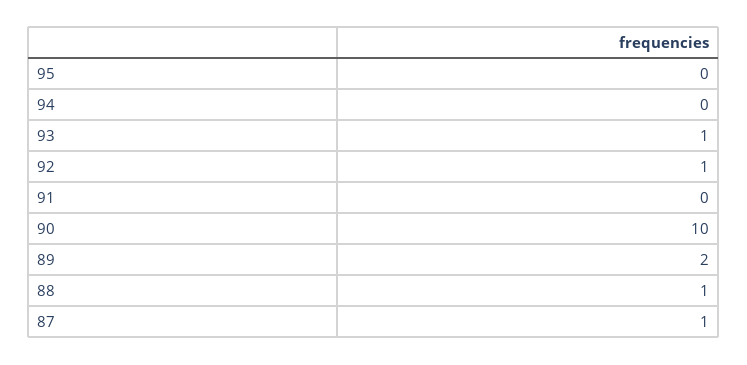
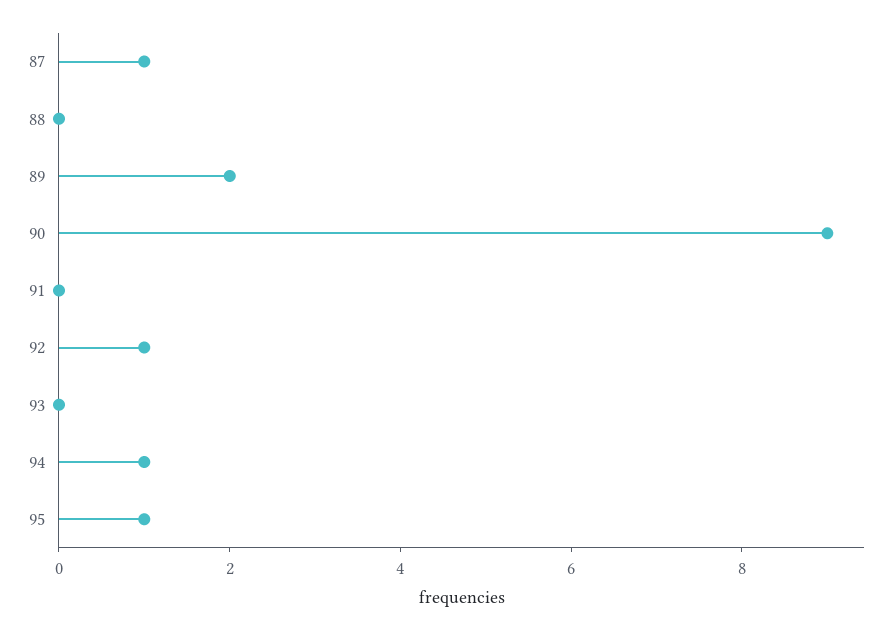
  {
-   "95": 0,
+   "95": 1,
-   "94": 0,
+   "94": 1,
-   "93": 1,
+   "93": 0,
    "92": 1,
    "91": 0,
-   "90": 10,
+   "90": 9,
    "89": 2,
-   "88": 1,
+   "88": 0,
    "87": 1
  }

